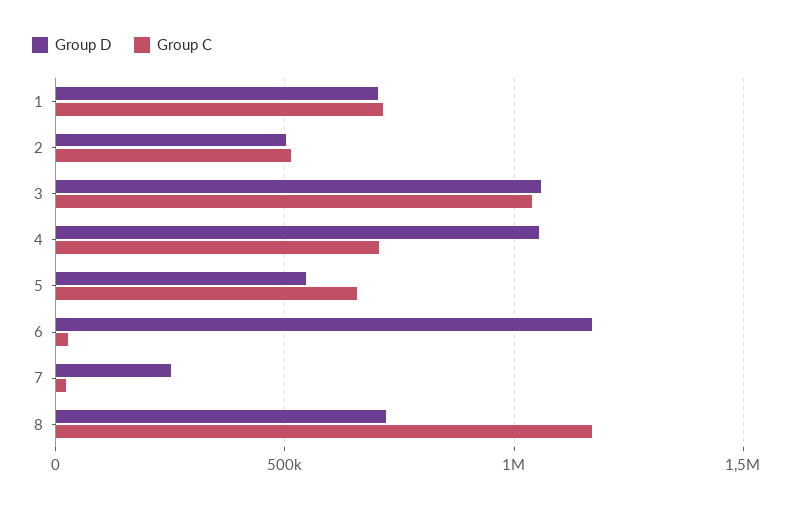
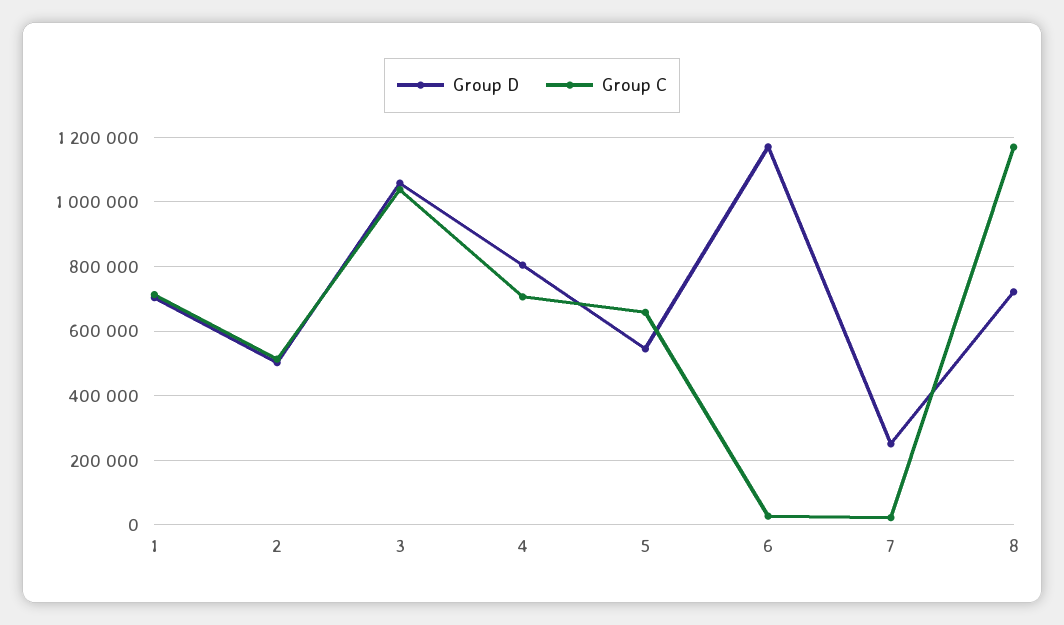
  {
    "Group D": {
      "1": 700000,
      "2": 500000,
      "3": 1060000,
-     "4": 1050000,
+     "4": 800000,
      "5": 540000,
      "6": 1180000,
      "7": 260000,
      "8": 720000
    },
    "Group C": {
      "1": 720000,
      "2": 520000,
      "3": 1040000,
      "4": 700000,
      "5": 660000,
      "6": 20000,
      "7": 20000,
      "8": 1180000
    }
  }

